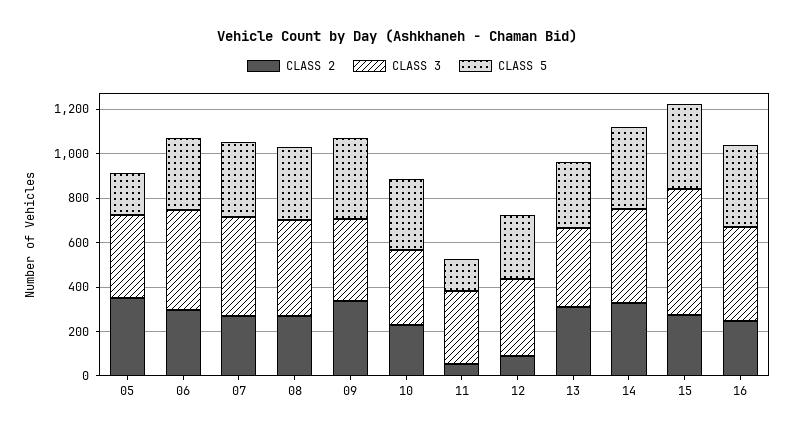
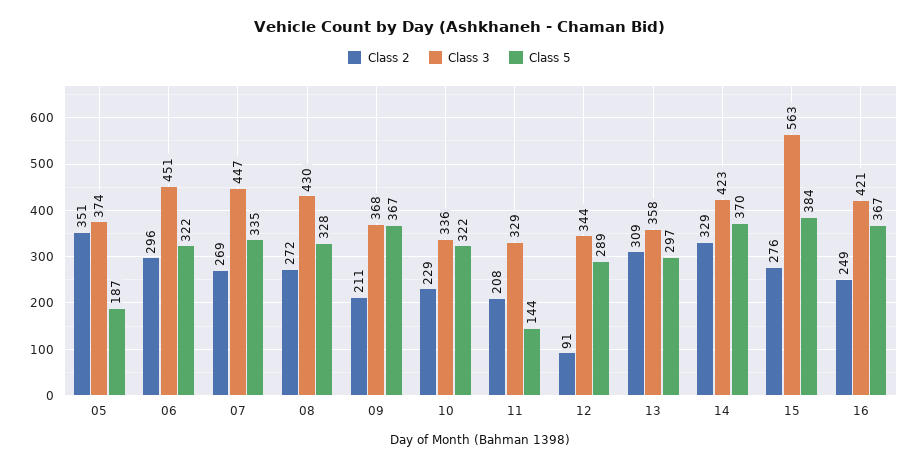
  {
    "CLASS 2": {
      "05": 351,
      "06": 296,
      "07": 269,
      "08": 272,
-     "09": 350,
+     "09": 211,
      "10": 229,
-     "11": 50,
+     "11": 208,
      "12": 91,
      "13": 309,
      "14": 329,
      "15": 276,
      "16": 249
    },
    "CLASS 3": {
      "05": 374,
      "06": 451,
      "07": 447,
      "08": 430,
      "09": 368,
      "10": 336,
      "11": 329,
      "12": 344,
      "13": 358,
      "14": 423,
      "15": 563,
      "16": 421
    },
    "CLASS 5": {
      "05": 187,
      "06": 322,
      "07": 335,
      "08": 328,
      "09": 367,
      "10": 322,
      "11": 144,
      "12": 289,
      "13": 297,
      "14": 370,
      "15": 384,
      "16": 367
    }
  }

